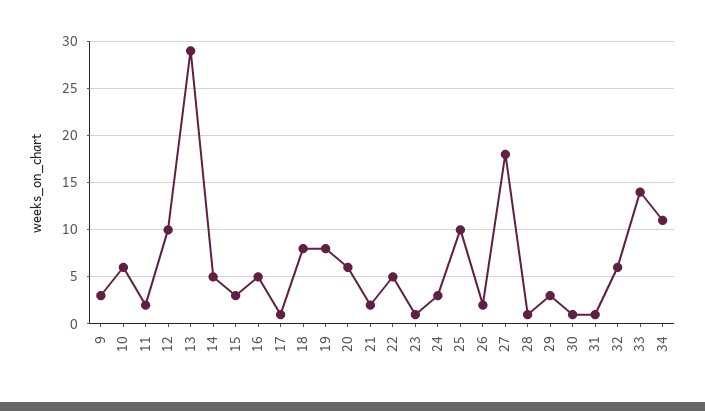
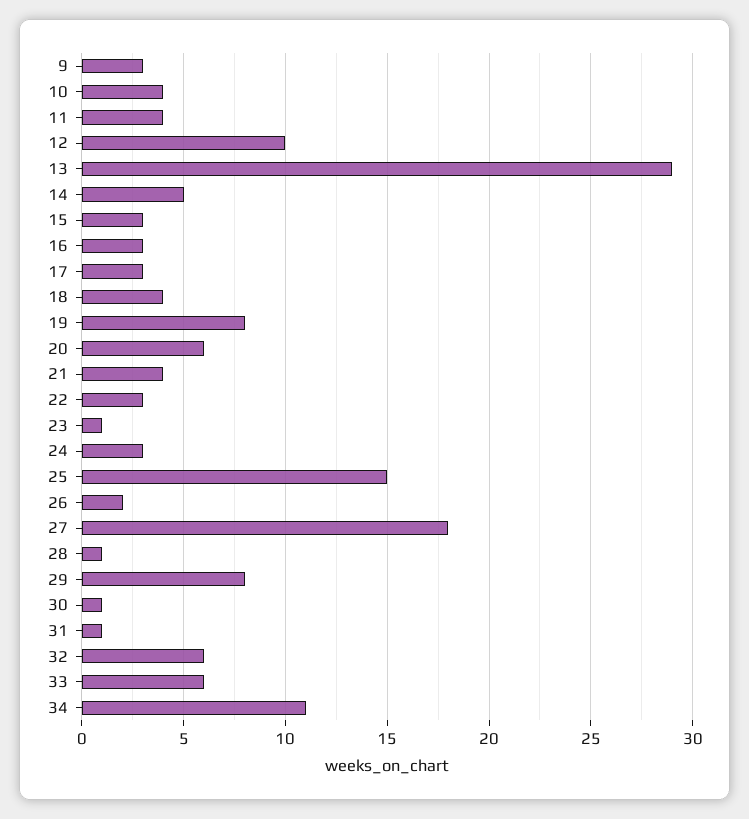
  {
    "9": 3,
-   "10": 6,
+   "10": 4,
-   "11": 2,
+   "11": 4,
    "12": 10,
    "13": 29,
    "14": 5,
    "15": 3,
-   "16": 5,
+   "16": 3,
-   "17": 1,
+   "17": 3,
-   "18": 8,
+   "18": 4,
    "19": 8,
    "20": 6,
-   "21": 2,
+   "21": 4,
-   "22": 5,
+   "22": 3,
    "23": 1,
    "24": 3,
-   "25": 10,
+   "25": 15,
    "26": 2,
    "27": 18,
    "28": 1,
-   "29": 3,
+   "29": 8,
    "30": 1,
    "31": 1,
    "32": 6,
-   "33": 14,
+   "33": 6,
    "34": 11
  }

